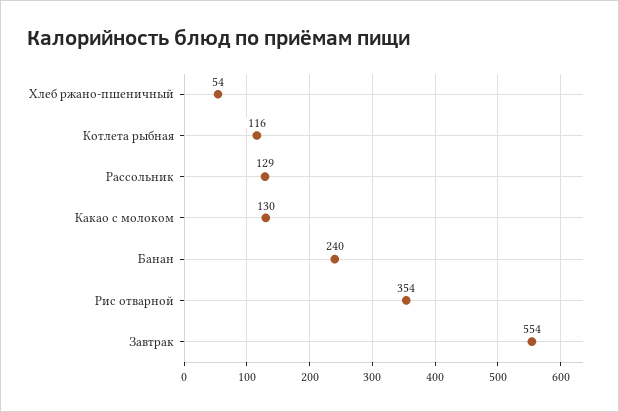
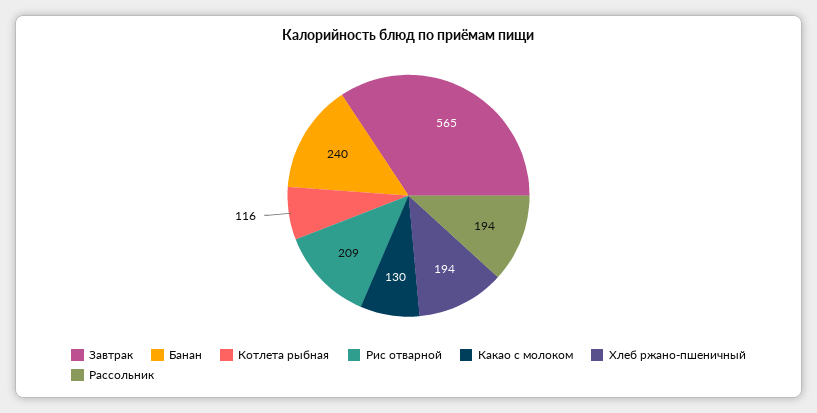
  {
-   "Хлеб ржано-пшеничный": 54,
+   "Хлеб ржано-пшеничный": 194,
    "Котлета рыбная": 116,
-   "Рассольник": 129,
+   "Рассольник": 194,
    "Какао с молоком": 130,
    "Банан": 240,
-   "Рис отварной": 354,
+   "Рис отварной": 209,
-   "Завтрак": 554
+   "Завтрак": 565
  }

